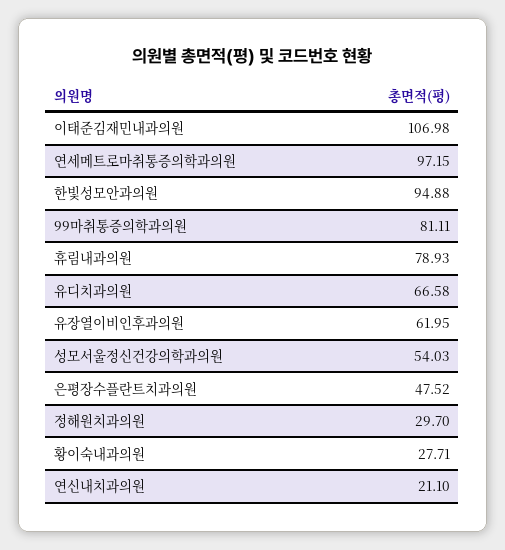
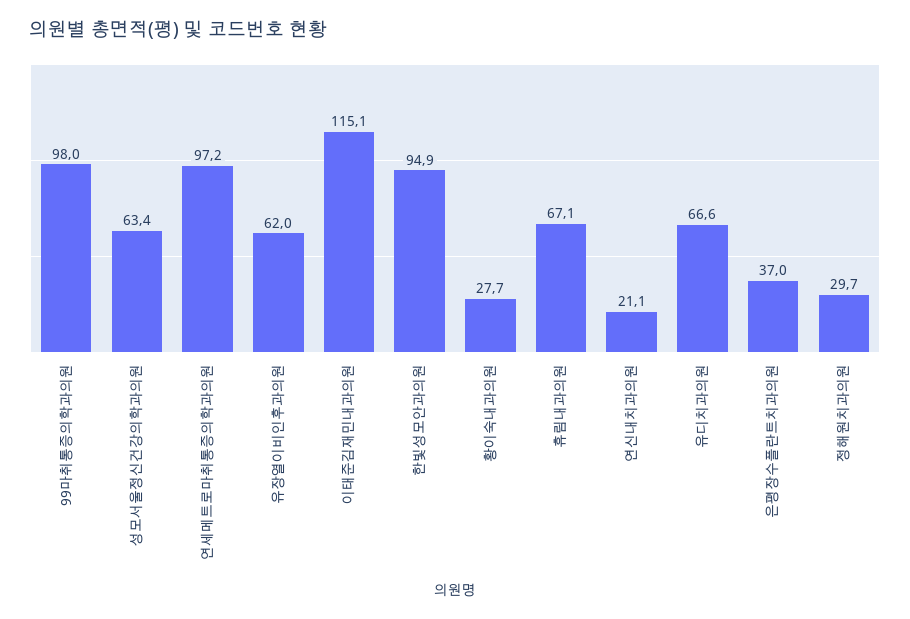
  {
-   "이태준김재민내과의원": 106.98,
+   "이태준김재민내과의원": 115.1,
    "연세메트로마취통증의학과의원": 97.15,
    "한빛성모안과의원": 94.88,
-   "99마취통증의학과의원": 81.11,
+   "99마취통증의학과의원": 98,
-   "휴림내과의원": 78.93,
+   "휴림내과의원": 67.1,
    "유디치과의원": 66.58,
    "유장열이비인후과의원": 61.95,
-   "성모서울정신건강의학과의원": 54.03,
+   "성모서울정신건강의학과의원": 63.4,
-   "은평장수플란트치과의원": 47.52,
+   "은평장수플란트치과의원": 37,
    "정해원치과의원": 29.7,
    "황이숙내과의원": 27.71,
    "연신내치과의원": 21.1
  }

